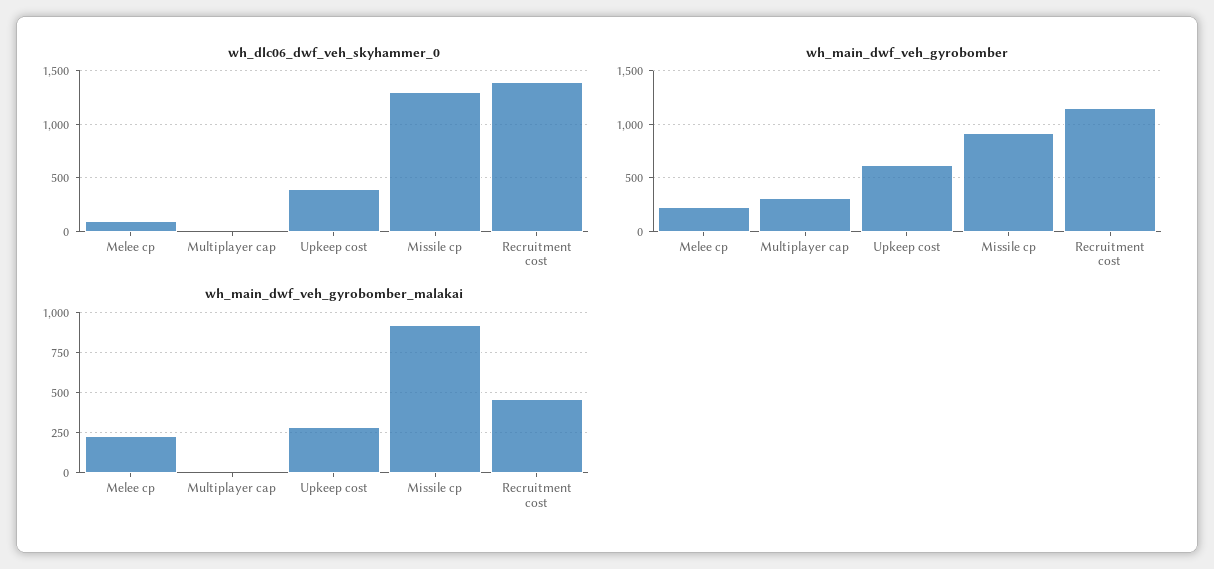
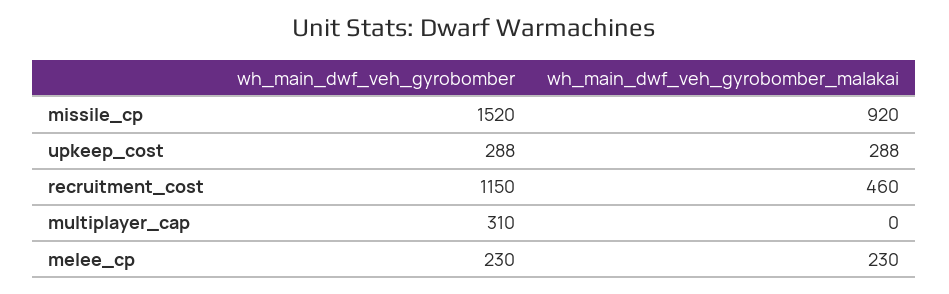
  {
-   "wh_dlc06_dwf_veh_skyhammer_0": {
-     "Melee cp": 100,
-     "Multiplayer cap": 0,
-     "Upkeep cost": 400,
-     "Missile cp": 1300,
-     "Recruitment cost": 1400
-   },
    "wh_main_dwf_veh_gyrobomber": {
      "Melee cp": 230,
      "Multiplayer cap": 310,
-     "Upkeep cost": 600,
+     "Upkeep cost": 288,
-     "Missile cp": 900,
+     "Missile cp": 1520,
      "Recruitment cost": 1150
    },
    "wh_main_dwf_veh_gyrobomber_malakai": {
      "Melee cp": 230,
      "Multiplayer cap": 0,
      "Upkeep cost": 288,
      "Missile cp": 920,
      "Recruitment cost": 460
    }
  }

